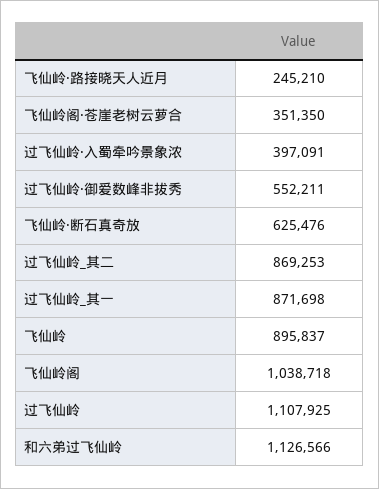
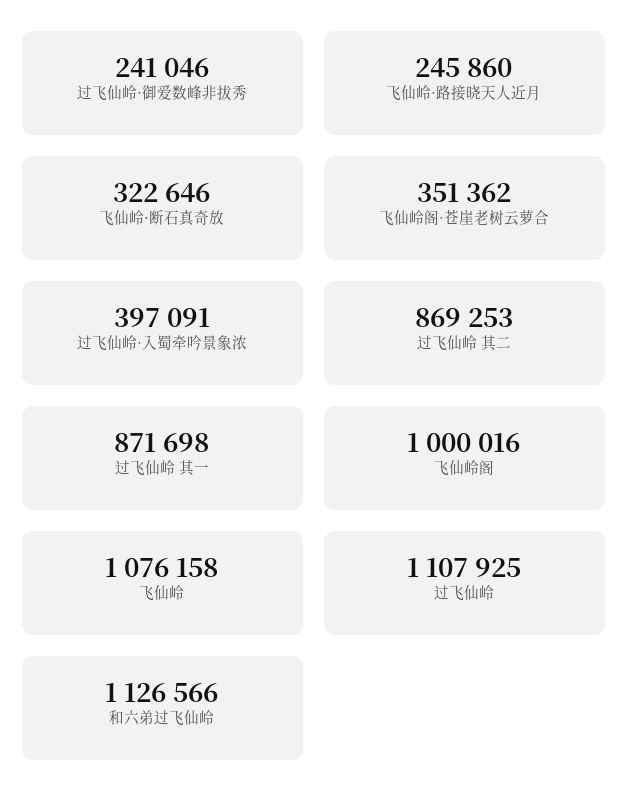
  {
-   "飞仙岭·路接晓天人近月": 245210,
+   "飞仙岭·路接晓天人近月": 245860,
-   "飞仙岭阁·苍崖老树云萝合": 351350,
+   "飞仙岭阁·苍崖老树云萝合": 351362,
    "过飞仙岭·入蜀牵吟景象浓": 397091,
-   "过飞仙岭·御爱数峰非拔秀": 552211,
+   "过飞仙岭·御爱数峰非拔秀": 241046,
-   "飞仙岭·断石真奇放": 625476,
+   "飞仙岭·断石真奇放": 322646,
    "过飞仙岭_其二": 869253,
    "过飞仙岭_其一": 871698,
-   "飞仙岭": 895837,
+   "飞仙岭": 1076158,
-   "飞仙岭阁": 1038718,
+   "飞仙岭阁": 1000016,
    "过飞仙岭": 1107925,
    "和六弟过飞仙岭": 1126566
  }

